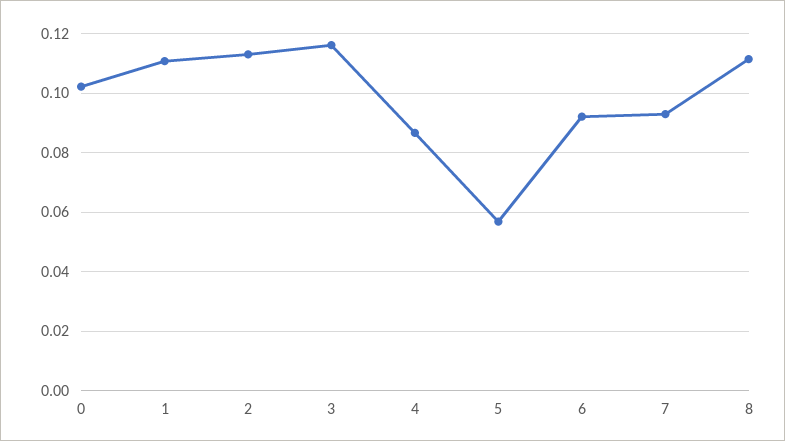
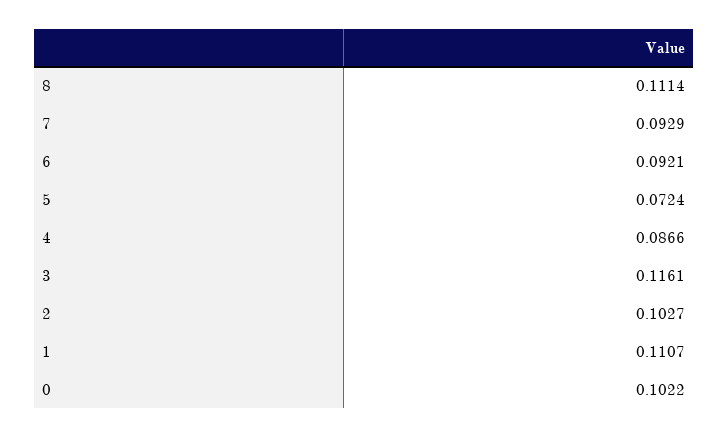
  {
    "0": 0.1022,
    "1": 0.1107,
-   "2": 0.1125,
+   "2": 0.1027,
    "3": 0.1161,
    "4": 0.0866,
-   "5": 0.0575,
+   "5": 0.0724,
    "6": 0.0921,
    "7": 0.0929,
    "8": 0.1114
  }

